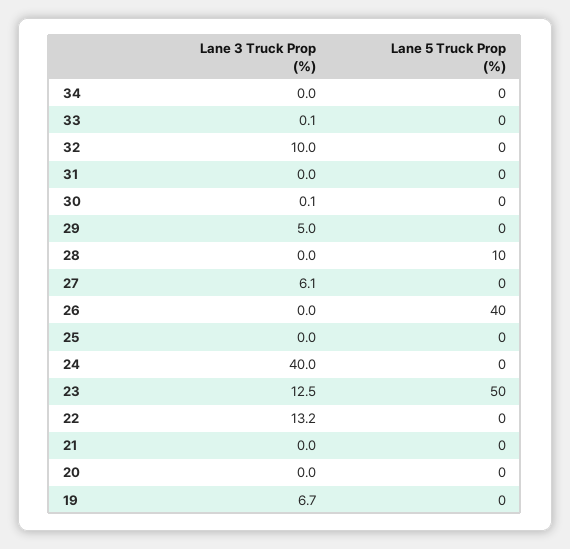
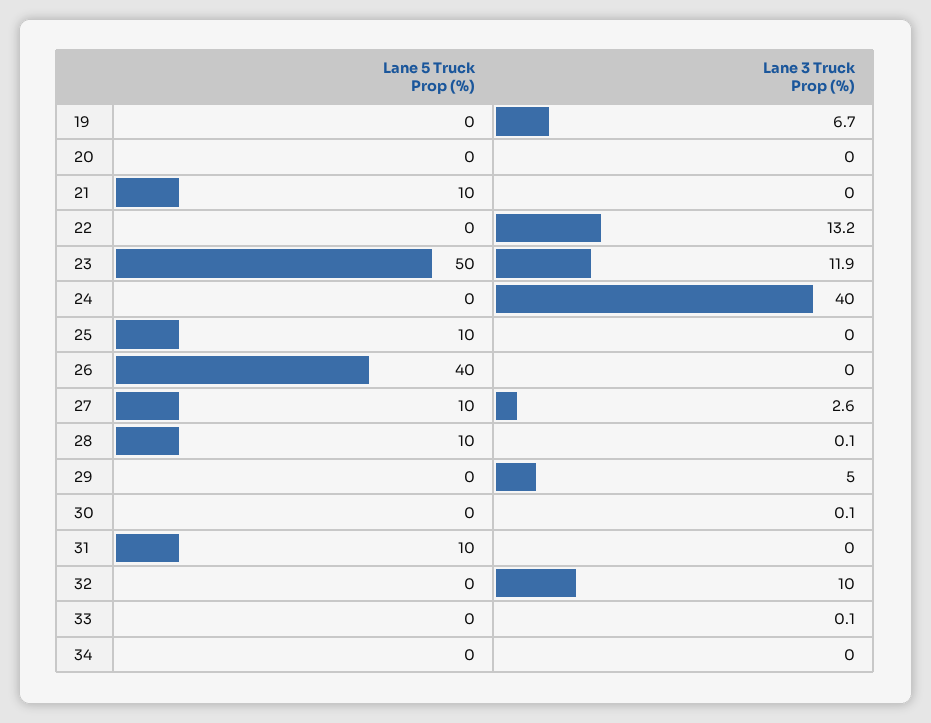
  {
    "Lane 3 Truck Prop (%)": {
      "34": 0,
      "33": 0.1,
      "32": 10,
      "31": 0,
      "30": 0.1,
      "29": 5,
-     "28": 0,
+     "28": 0.1,
-     "27": 6.1,
+     "27": 2.6,
      "26": 0,
      "25": 0,
      "24": 40,
-     "23": 12.5,
+     "23": 11.9,
      "22": 13.2,
      "21": 0,
      "20": 0,
      "19": 6.7
    },
    "Lane 5 Truck Prop (%)": {
      "34": 0,
      "33": 0,
      "32": 0,
-     "31": 0,
+     "31": 10,
      "30": 0,
      "29": 0,
      "28": 10,
-     "27": 0,
+     "27": 10,
      "26": 40,
-     "25": 0,
+     "25": 10,
      "24": 0,
      "23": 50,
      "22": 0,
-     "21": 0,
+     "21": 10,
      "20": 0,
      "19": 0
    }
  }

